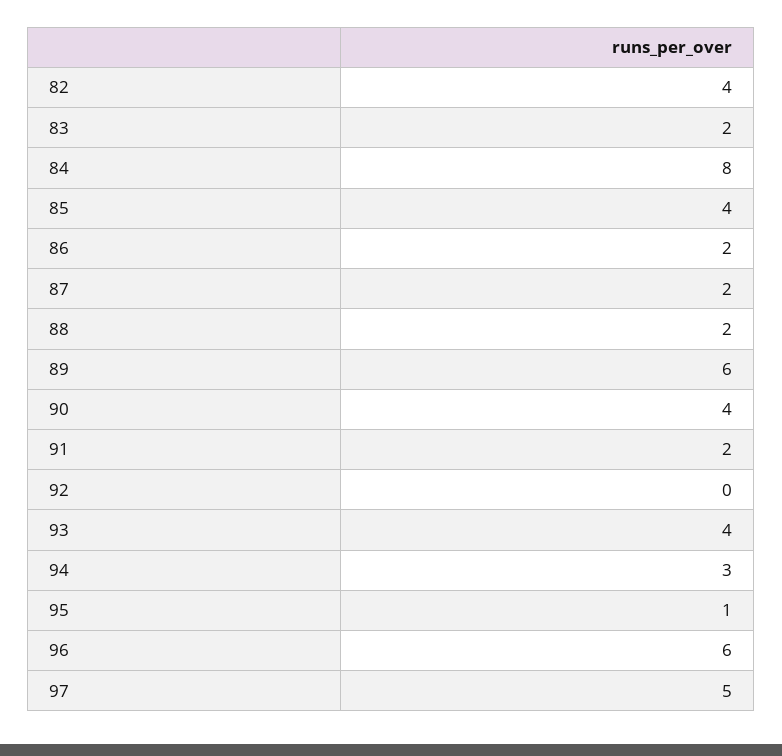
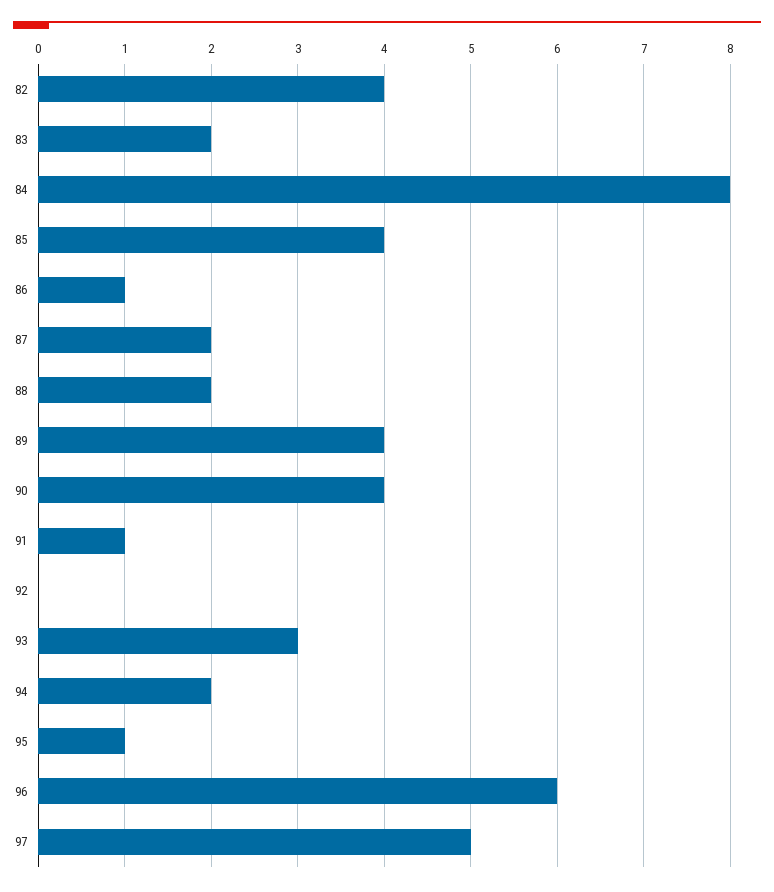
  {
    "82": 4,
    "83": 2,
    "84": 8,
    "85": 4,
-   "86": 2,
+   "86": 1,
    "87": 2,
    "88": 2,
-   "89": 6,
+   "89": 4,
    "90": 4,
-   "91": 2,
+   "91": 1,
    "92": 0,
-   "93": 4,
+   "93": 3,
-   "94": 3,
+   "94": 2,
    "95": 1,
    "96": 6,
    "97": 5
  }

